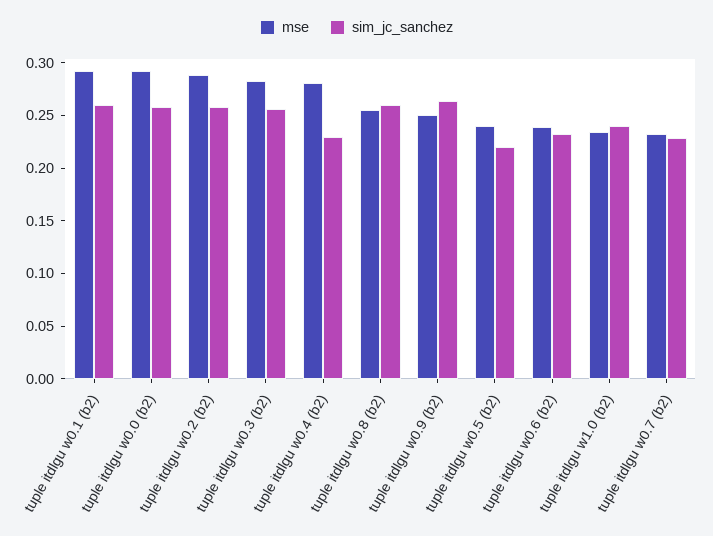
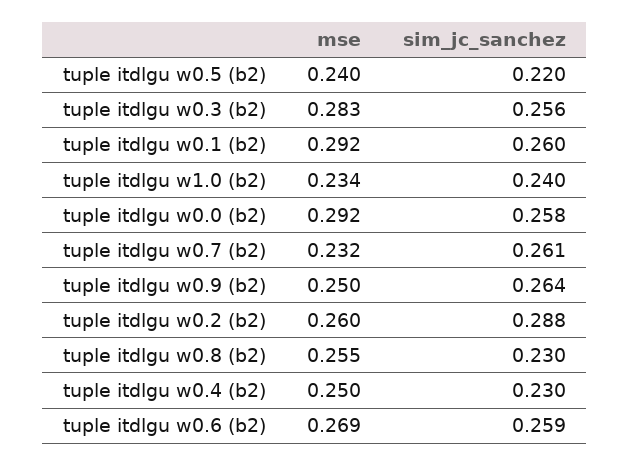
  {
    "mse": {
      "tuple itdlgu w0.1 (b2)": 0.292,
      "tuple itdlgu w0.0 (b2)": 0.292,
-     "tuple itdlgu w0.2 (b2)": 0.29,
+     "tuple itdlgu w0.2 (b2)": 0.26,
      "tuple itdlgu w0.3 (b2)": 0.283,
-     "tuple itdlgu w0.4 (b2)": 0.28,
+     "tuple itdlgu w0.4 (b2)": 0.25,
      "tuple itdlgu w0.8 (b2)": 0.255,
      "tuple itdlgu w0.9 (b2)": 0.25,
      "tuple itdlgu w0.5 (b2)": 0.24,
-     "tuple itdlgu w0.6 (b2)": 0.24,
+     "tuple itdlgu w0.6 (b2)": 0.269,
      "tuple itdlgu w1.0 (b2)": 0.234,
      "tuple itdlgu w0.7 (b2)": 0.232
    },
    "sim_jc_sanchez": {
      "tuple itdlgu w0.1 (b2)": 0.26,
      "tuple itdlgu w0.0 (b2)": 0.258,
-     "tuple itdlgu w0.2 (b2)": 0.26,
+     "tuple itdlgu w0.2 (b2)": 0.288,
      "tuple itdlgu w0.3 (b2)": 0.256,
      "tuple itdlgu w0.4 (b2)": 0.23,
-     "tuple itdlgu w0.8 (b2)": 0.26,
+     "tuple itdlgu w0.8 (b2)": 0.23,
      "tuple itdlgu w0.9 (b2)": 0.264,
      "tuple itdlgu w0.5 (b2)": 0.22,
-     "tuple itdlgu w0.6 (b2)": 0.23,
+     "tuple itdlgu w0.6 (b2)": 0.259,
      "tuple itdlgu w1.0 (b2)": 0.24,
-     "tuple itdlgu w0.7 (b2)": 0.23
+     "tuple itdlgu w0.7 (b2)": 0.261
    }
  }

